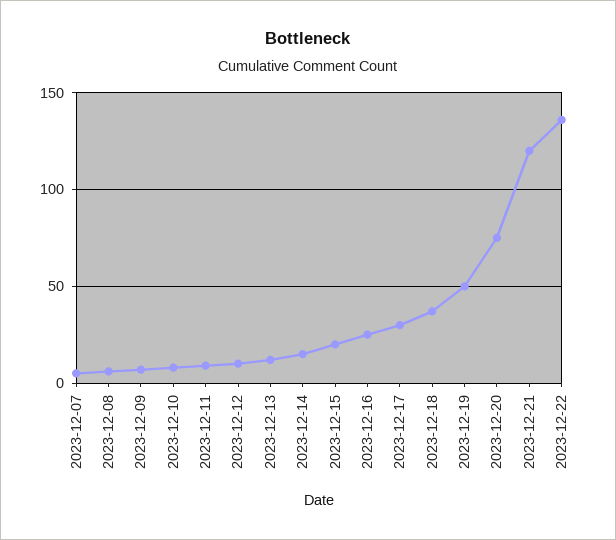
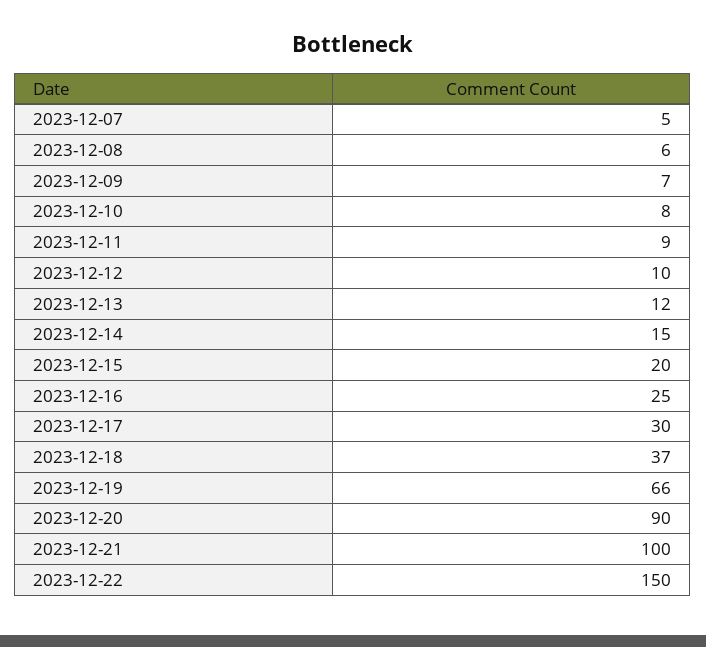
  {
    "2023-12-07": 5,
    "2023-12-08": 6,
    "2023-12-09": 7,
    "2023-12-10": 8,
    "2023-12-11": 9,
    "2023-12-12": 10,
    "2023-12-13": 12,
    "2023-12-14": 15,
    "2023-12-15": 20,
    "2023-12-16": 25,
    "2023-12-17": 30,
    "2023-12-18": 37,
-   "2023-12-19": 50,
+   "2023-12-19": 66,
-   "2023-12-20": 75,
+   "2023-12-20": 90,
-   "2023-12-21": 120,
+   "2023-12-21": 100,
-   "2023-12-22": 135
+   "2023-12-22": 150
  }

